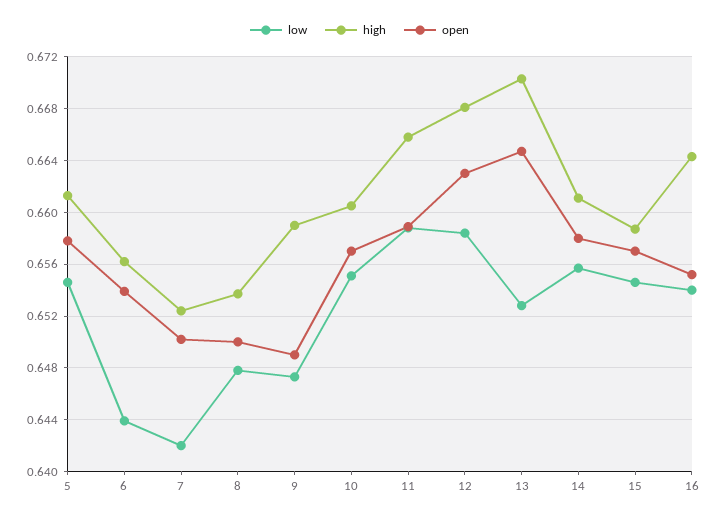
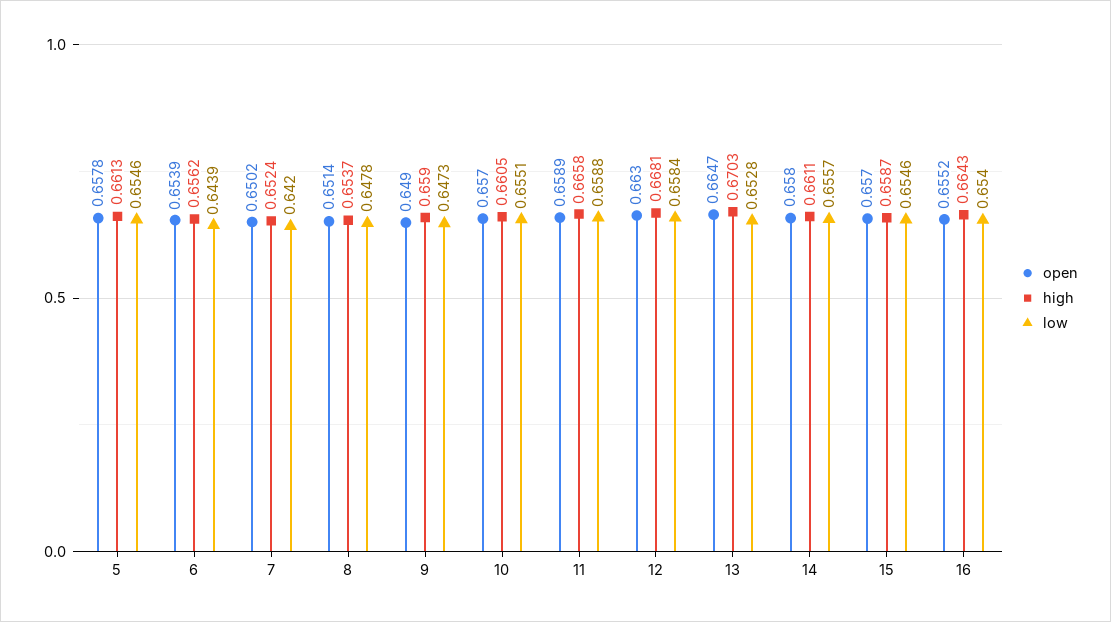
  {
    "low": {
      "5": 0.6546,
      "6": 0.6439,
      "7": 0.642,
      "8": 0.6478,
      "9": 0.6473,
      "10": 0.6551,
      "11": 0.6588,
      "12": 0.6584,
      "13": 0.6528,
      "14": 0.6557,
      "15": 0.6546,
      "16": 0.654
    },
    "high": {
      "5": 0.6613,
      "6": 0.6562,
      "7": 0.6524,
      "8": 0.6537,
      "9": 0.659,
      "10": 0.6605,
      "11": 0.6658,
      "12": 0.6681,
      "13": 0.6703,
      "14": 0.6611,
      "15": 0.6587,
      "16": 0.6643
    },
    "open": {
      "5": 0.6578,
      "6": 0.6539,
      "7": 0.6502,
-     "8": 0.65,
+     "8": 0.6514,
      "9": 0.649,
      "10": 0.657,
      "11": 0.6589,
      "12": 0.663,
      "13": 0.6647,
      "14": 0.658,
      "15": 0.657,
      "16": 0.6552
    }
  }

